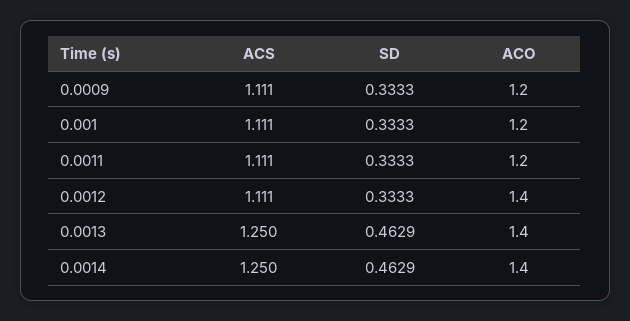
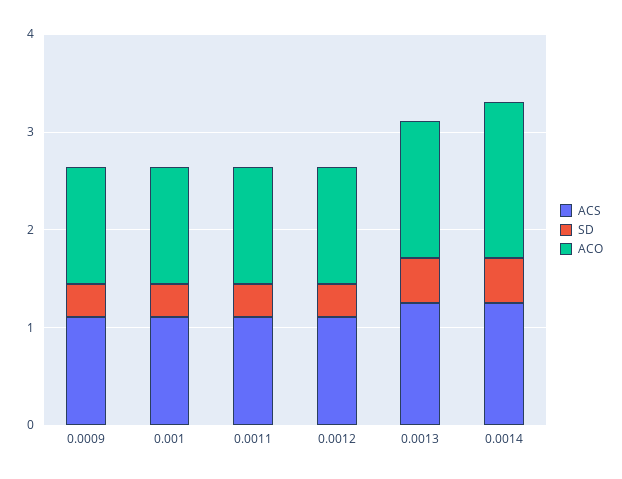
  {
    "ACS": {
      "0.0009": 1.111,
      "0.001": 1.111,
      "0.0011": 1.111,
      "0.0012": 1.111,
      "0.0013": 1.25,
      "0.0014": 1.25
    },
    "SD": {
      "0.0009": 0.3333,
      "0.001": 0.3333,
      "0.0011": 0.3333,
      "0.0012": 0.3333,
      "0.0013": 0.4629,
      "0.0014": 0.4629
    },
    "ACO": {
      "0.0009": 1.2,
      "0.001": 1.2,
      "0.0011": 1.2,
-     "0.0012": 1.4,
+     "0.0012": 1.2,
      "0.0013": 1.4,
-     "0.0014": 1.4
+     "0.0014": 1.6
    }
  }

